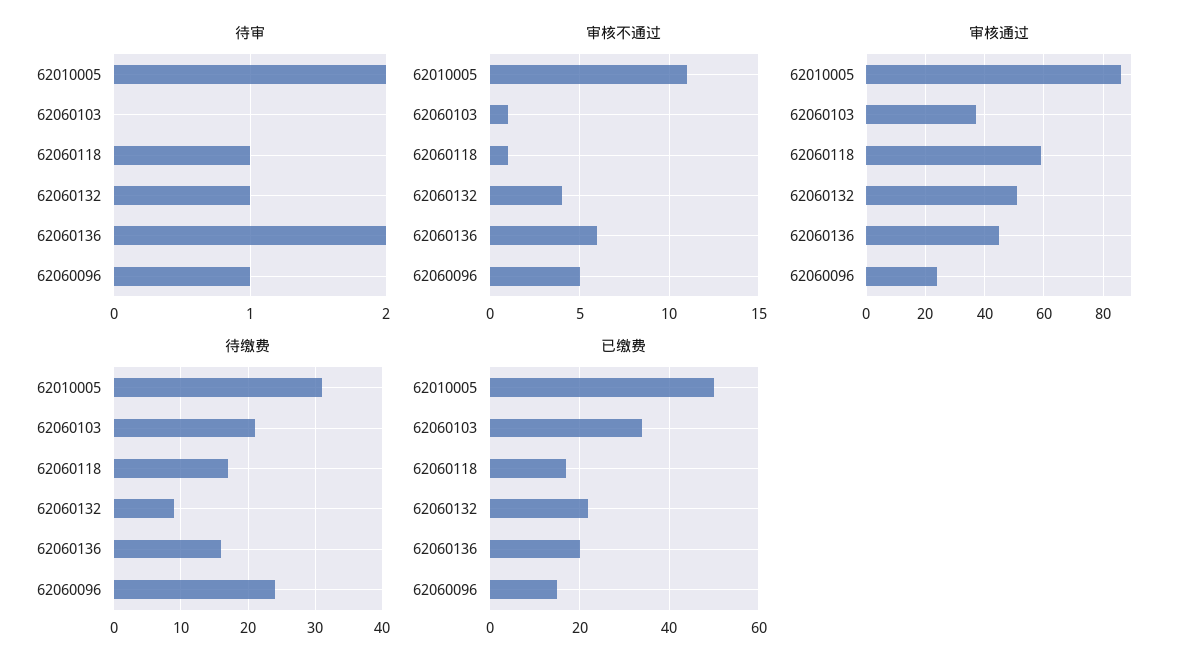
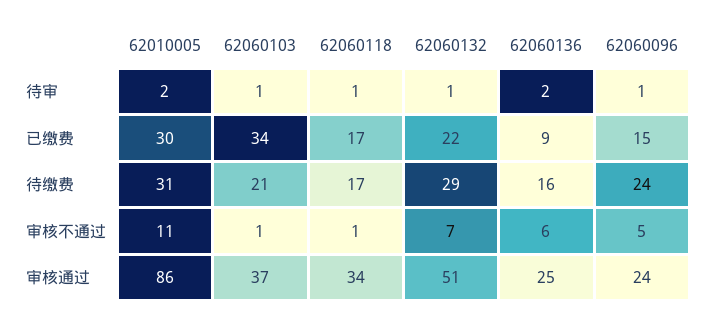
  {
    "待审": {
      "62010005": 2,
-     "62060103": 0,
+     "62060103": 1,
      "62060118": 1,
      "62060132": 1,
      "62060136": 2,
      "62060096": 1
    },
    "审核不通过": {
      "62010005": 11,
      "62060103": 1,
      "62060118": 1,
-     "62060132": 4,
+     "62060132": 7,
      "62060136": 6,
      "62060096": 5
    },
    "审核通过": {
      "62010005": 86,
      "62060103": 37,
-     "62060118": 60,
+     "62060118": 34,
      "62060132": 51,
-     "62060136": 45,
+     "62060136": 25,
      "62060096": 24
    },
    "待缴费": {
      "62010005": 31,
      "62060103": 21,
      "62060118": 17,
-     "62060132": 9,
+     "62060132": 29,
      "62060136": 16,
      "62060096": 24
    },
    "已缴费": {
-     "62010005": 50,
+     "62010005": 30,
      "62060103": 34,
      "62060118": 17,
      "62060132": 22,
-     "62060136": 20,
+     "62060136": 9,
      "62060096": 15
    }
  }

